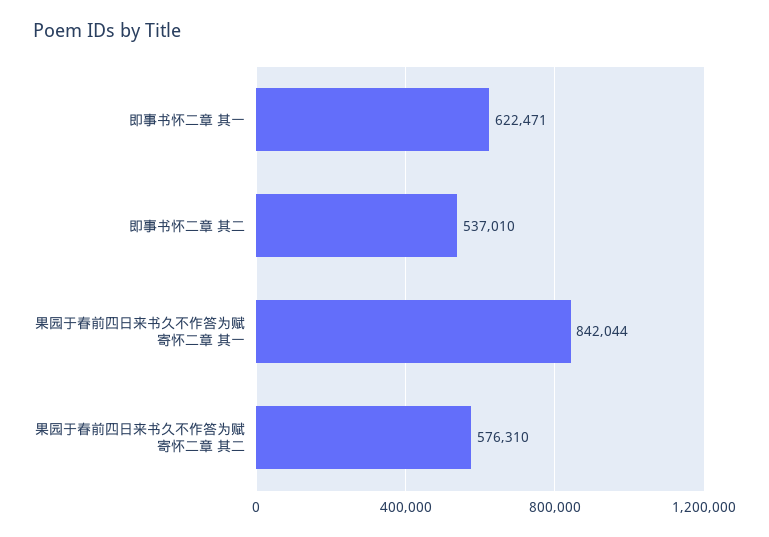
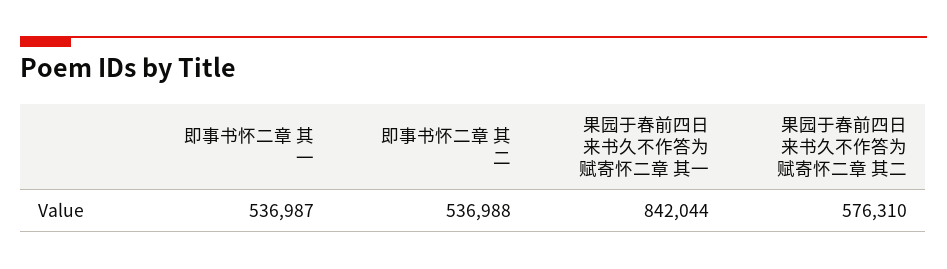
  {
-   "即事书怀二章 其一": 622471,
+   "即事书怀二章 其一": 536987,
-   "即事书怀二章 其二": 537010,
+   "即事书怀二章 其二": 536988,
    "果园于春前四日来书久不作答为赋寄怀二章 其一": 842044,
    "果园于春前四日来书久不作答为赋寄怀二章 其二": 576310
  }

